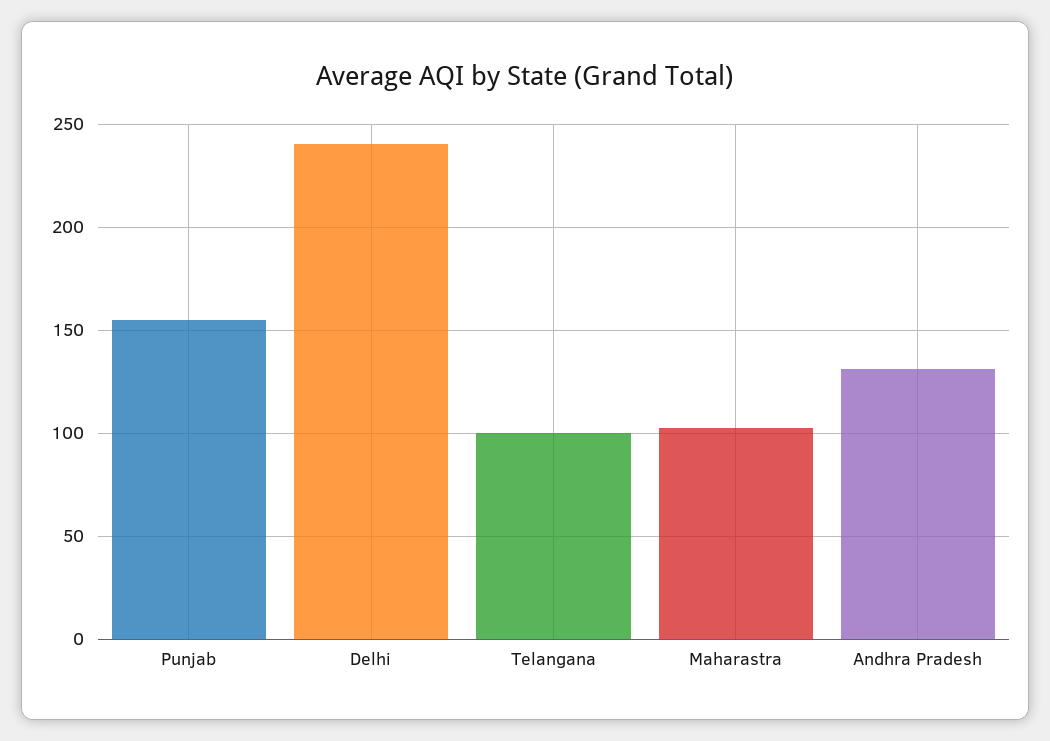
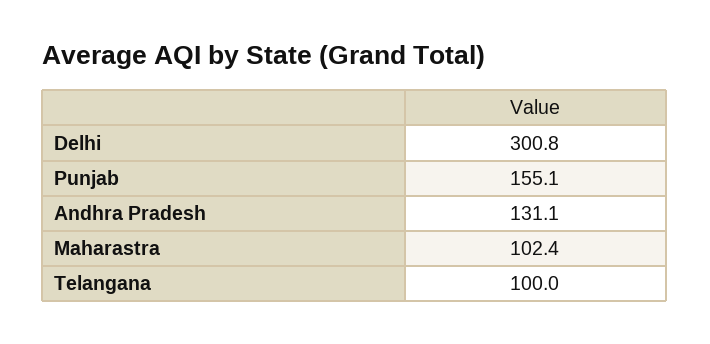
  {
    "Punjab": 155.1,
-   "Delhi": 240,
+   "Delhi": 300.8,
    "Telangana": 100,
    "Maharastra": 102.4,
    "Andhra Pradesh": 131.1
  }

